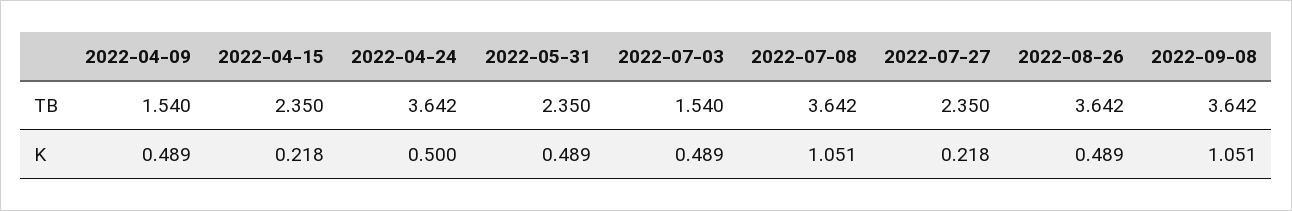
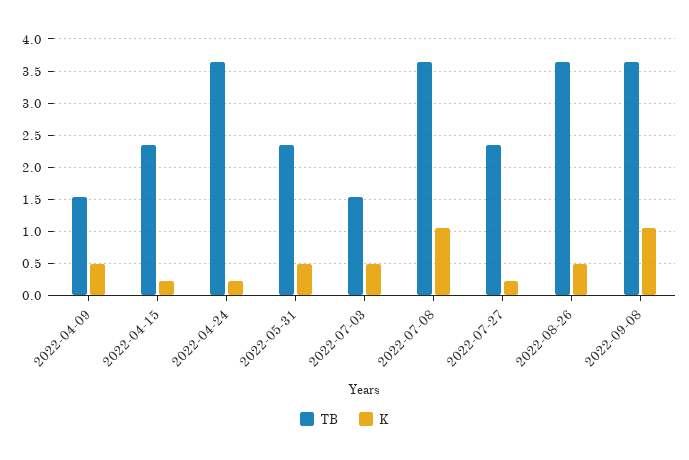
  {
    "TB": {
      "2022-04-09": 1.54,
      "2022-04-15": 2.35,
      "2022-04-24": 3.642,
      "2022-05-31": 2.35,
      "2022-07-03": 1.54,
      "2022-07-08": 3.642,
      "2022-07-27": 2.35,
      "2022-08-26": 3.642,
      "2022-09-08": 3.642
    },
    "K": {
      "2022-04-09": 0.489,
      "2022-04-15": 0.218,
-     "2022-04-24": 0.5,
+     "2022-04-24": 0.2,
      "2022-05-31": 0.489,
      "2022-07-03": 0.489,
      "2022-07-08": 1.051,
      "2022-07-27": 0.218,
      "2022-08-26": 0.489,
      "2022-09-08": 1.051
    }
  }

